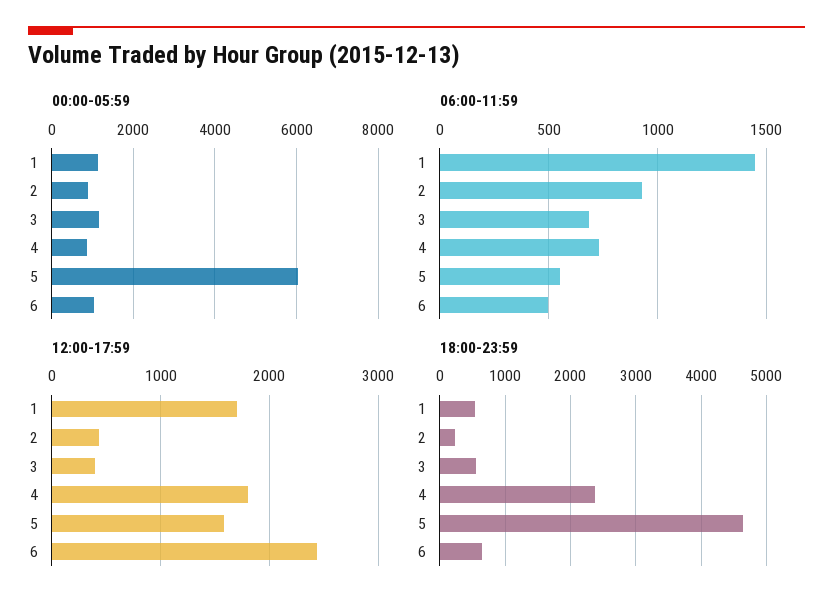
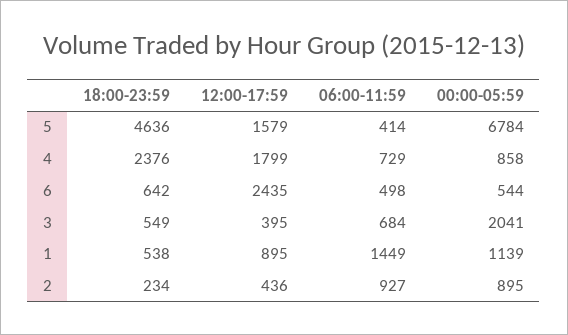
  {
    "00:00-05:59": {
      "1": 1139,
      "2": 895,
-     "3": 1200,
+     "3": 2041,
      "4": 858,
-     "5": 6000,
+     "5": 6784,
-     "6": 1000
+     "6": 544
    },
    "06:00-11:59": {
      "1": 1449,
      "2": 927,
      "3": 684,
      "4": 729,
-     "5": 550,
+     "5": 414,
      "6": 498
    },
    "12:00-17:59": {
-     "1": 1700,
+     "1": 895,
      "2": 436,
      "3": 395,
      "4": 1799,
      "5": 1579,
      "6": 2435
    },
    "18:00-23:59": {
      "1": 538,
      "2": 234,
      "3": 549,
      "4": 2376,
      "5": 4636,
      "6": 642
    }
  }

